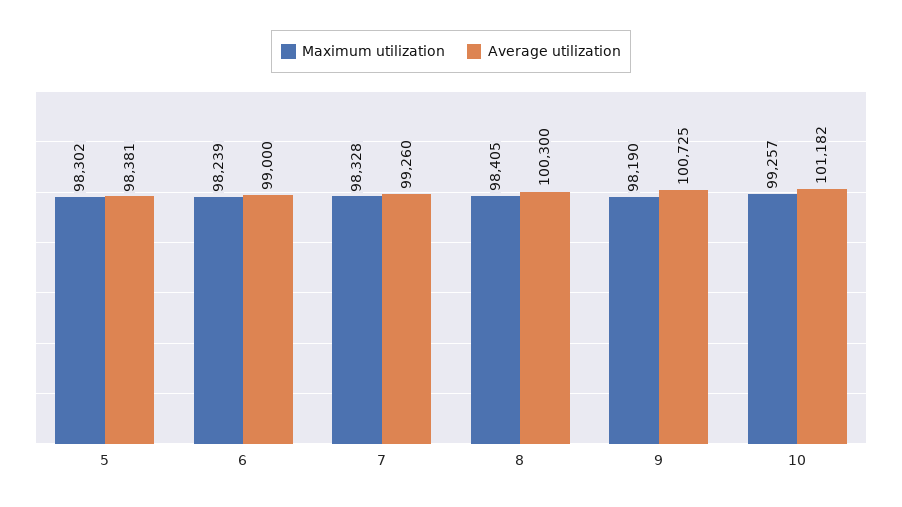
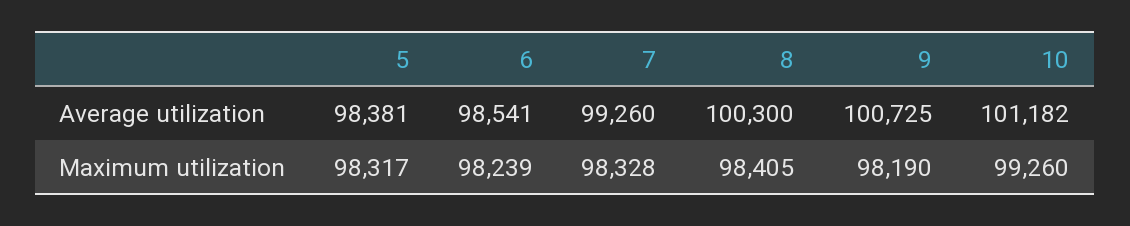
  {
    "Maximum utilization": {
-     "5": 98302,
+     "5": 98317,
      "6": 98239,
      "7": 98328,
      "8": 98405,
      "9": 98190,
-     "10": 99257
+     "10": 99260
    },
    "Average utilization": {
      "5": 98381,
-     "6": 99000,
+     "6": 98541,
      "7": 99260,
      "8": 100300,
      "9": 100725,
      "10": 101182
    }
  }

